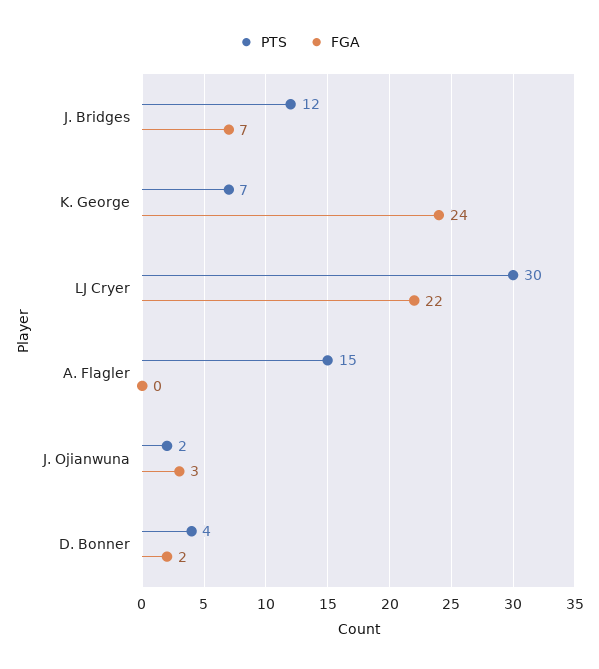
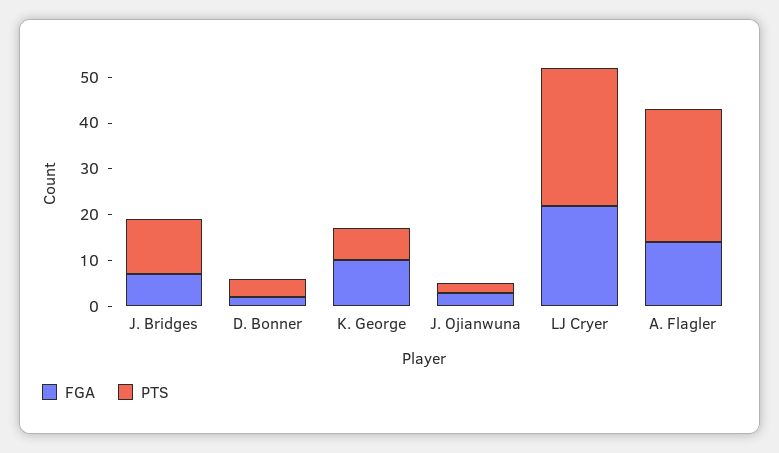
  {
    "PTS": {
      "J. Bridges": 12,
      "K. George": 7,
      "LJ Cryer": 30,
-     "A. Flagler": 15,
+     "A. Flagler": 30,
      "J. Ojianwuna": 2,
      "D. Bonner": 4
    },
    "FGA": {
      "J. Bridges": 7,
-     "K. George": 24,
+     "K. George": 10,
      "LJ Cryer": 22,
-     "A. Flagler": 0,
+     "A. Flagler": 15,
      "J. Ojianwuna": 3,
      "D. Bonner": 2
    }
  }

